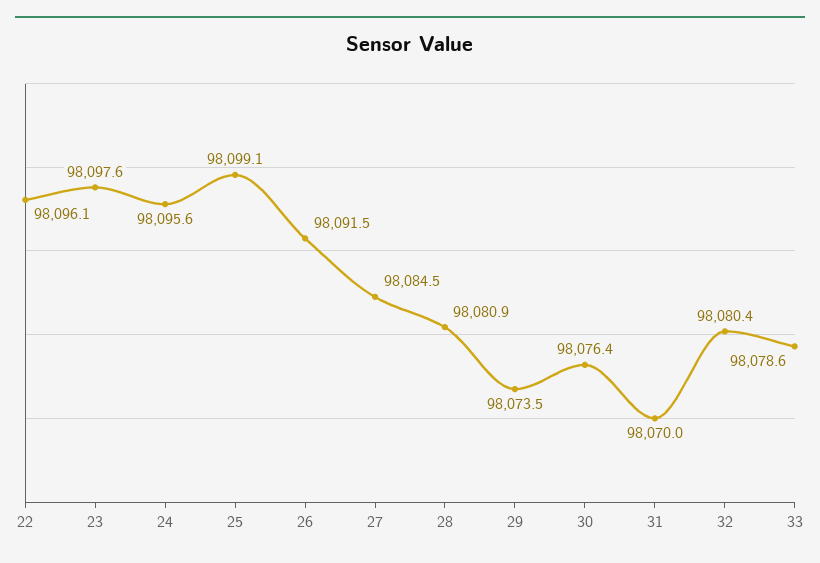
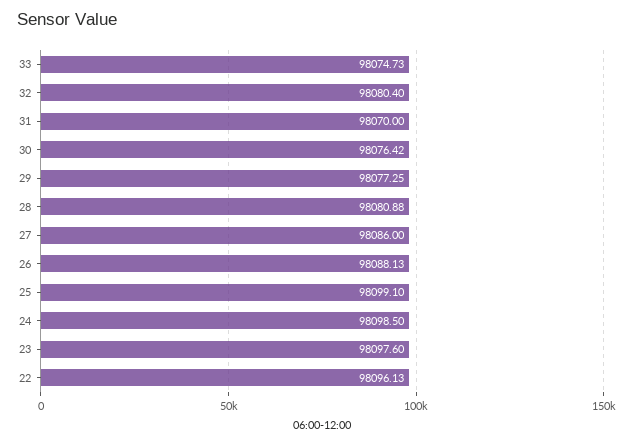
  {
    "22": 98096.13,
    "23": 98097.6,
-   "24": 98095.6,
+   "24": 98098.5,
    "25": 98099.1,
-   "26": 98091.5,
+   "26": 98088.13,
-   "27": 98084.5,
+   "27": 98086,
    "28": 98080.88,
-   "29": 98073.5,
+   "29": 98077.25,
    "30": 98076.42,
    "31": 98070,
    "32": 98080.4,
-   "33": 98078.6
+   "33": 98074.73
  }

